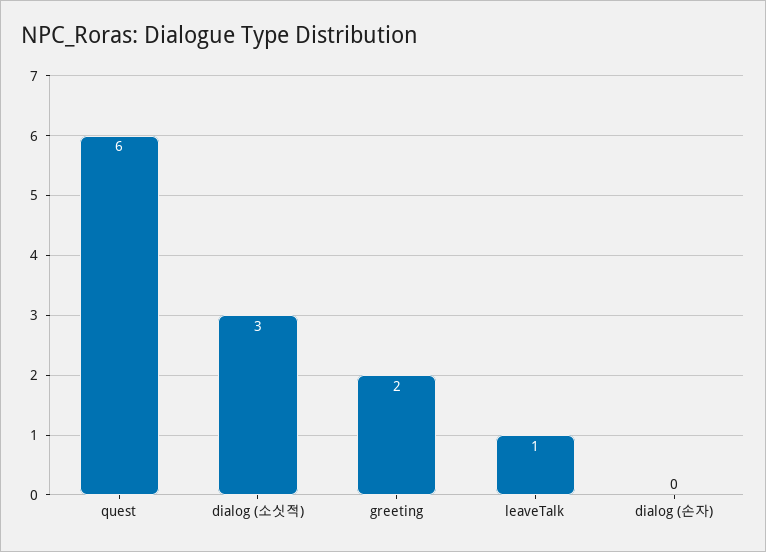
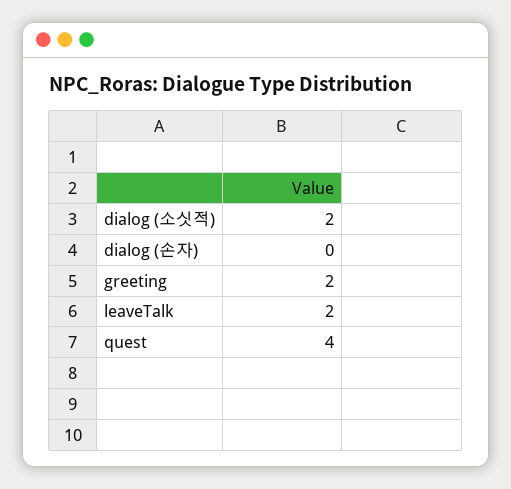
  {
-   "quest": 6,
+   "quest": 4,
-   "dialog (소싯적)": 3,
+   "dialog (소싯적)": 2,
    "greeting": 2,
-   "leaveTalk": 1,
+   "leaveTalk": 2,
    "dialog (손자)": 0
  }

